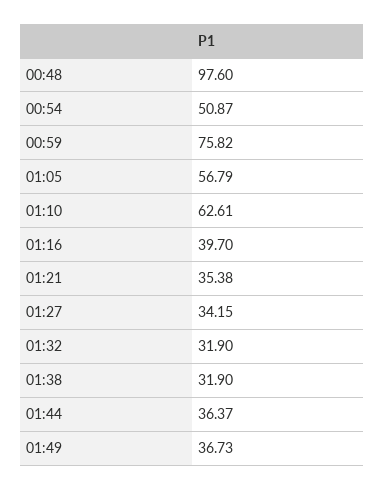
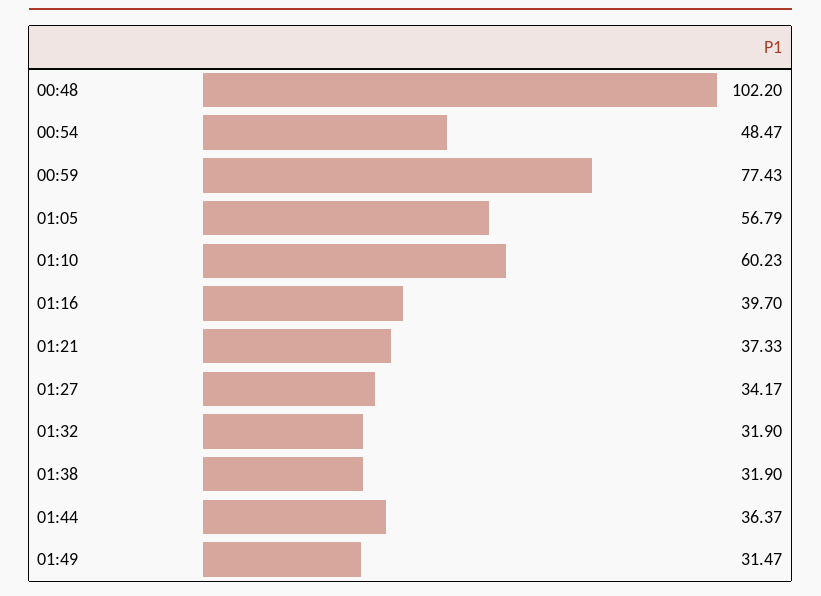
  {
-   "00:48": 97.6,
+   "00:48": 102.2,
-   "00:54": 50.87,
+   "00:54": 48.47,
-   "00:59": 75.82,
+   "00:59": 77.43,
    "01:05": 56.79,
-   "01:10": 62.61,
+   "01:10": 60.23,
    "01:16": 39.7,
-   "01:21": 35.38,
+   "01:21": 37.33,
-   "01:27": 34.15,
+   "01:27": 34.17,
    "01:32": 31.9,
    "01:38": 31.9,
    "01:44": 36.37,
-   "01:49": 36.73
+   "01:49": 31.47
  }

